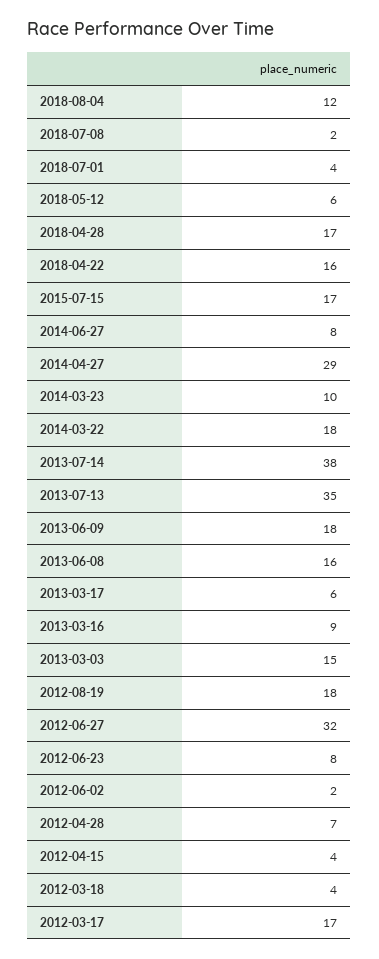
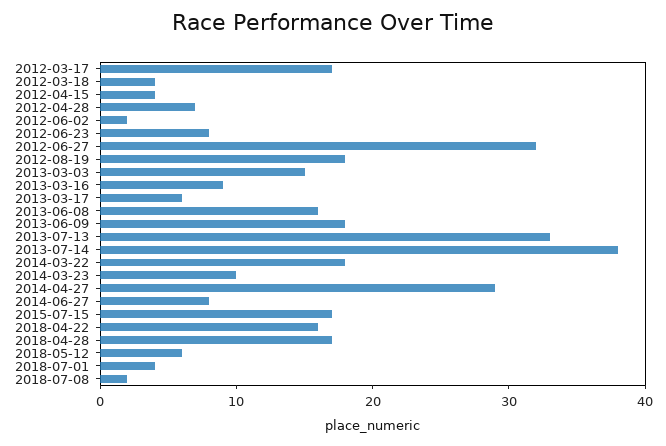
  {
-   "2018-08-04": 12,
    "2018-07-08": 2,
    "2018-07-01": 4,
    "2018-05-12": 6,
    "2018-04-28": 17,
    "2018-04-22": 16,
    "2015-07-15": 17,
    "2014-06-27": 8,
    "2014-04-27": 29,
    "2014-03-23": 10,
    "2014-03-22": 18,
    "2013-07-14": 38,
-   "2013-07-13": 35,
+   "2013-07-13": 33,
    "2013-06-09": 18,
    "2013-06-08": 16,
    "2013-03-17": 6,
    "2013-03-16": 9,
    "2013-03-03": 15,
    "2012-08-19": 18,
    "2012-06-27": 32,
    "2012-06-23": 8,
    "2012-06-02": 2,
    "2012-04-28": 7,
    "2012-04-15": 4,
    "2012-03-18": 4,
    "2012-03-17": 17
  }

